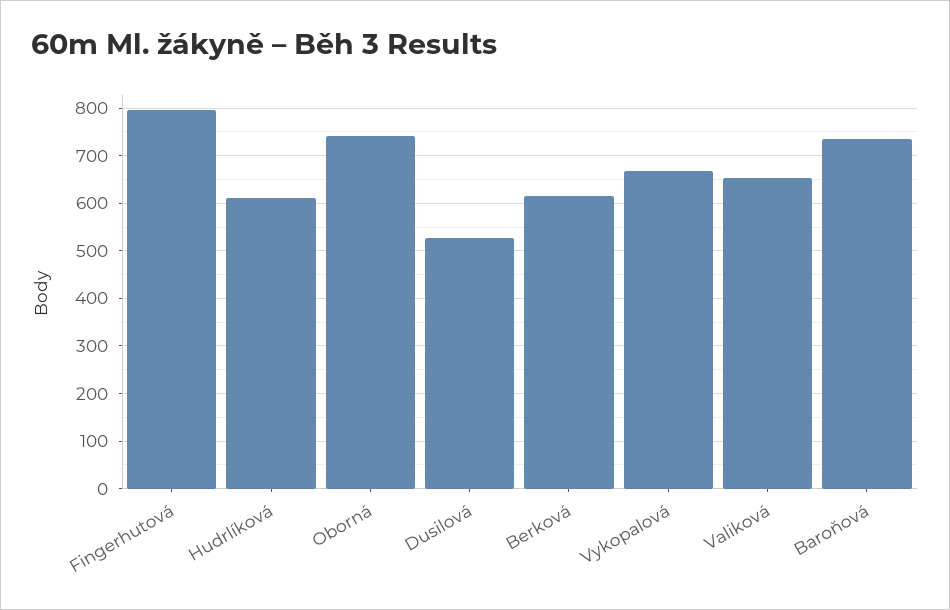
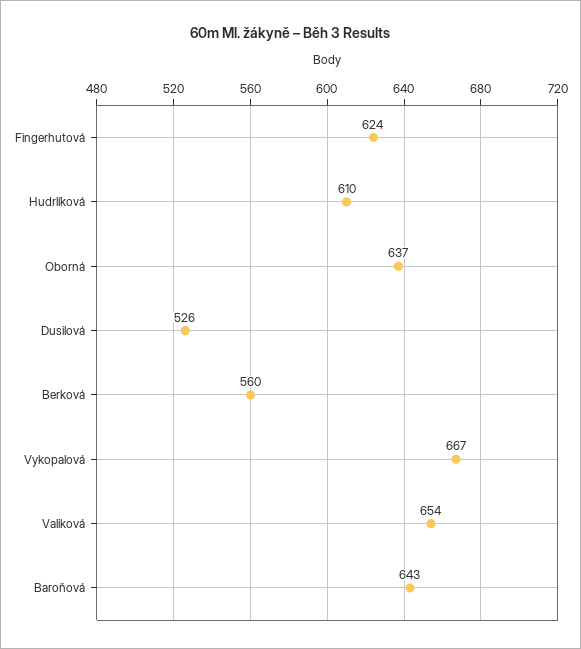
  {
-   "Fingerhutová": 800,
+   "Fingerhutová": 624,
    "Hudrlíková": 610,
-   "Oborná": 740,
+   "Oborná": 637,
    "Dusilová": 526,
-   "Berková": 620,
+   "Berková": 560,
    "Vykopalová": 667,
    "Valiková": 654,
-   "Baroňová": 740
+   "Baroňová": 643
  }

